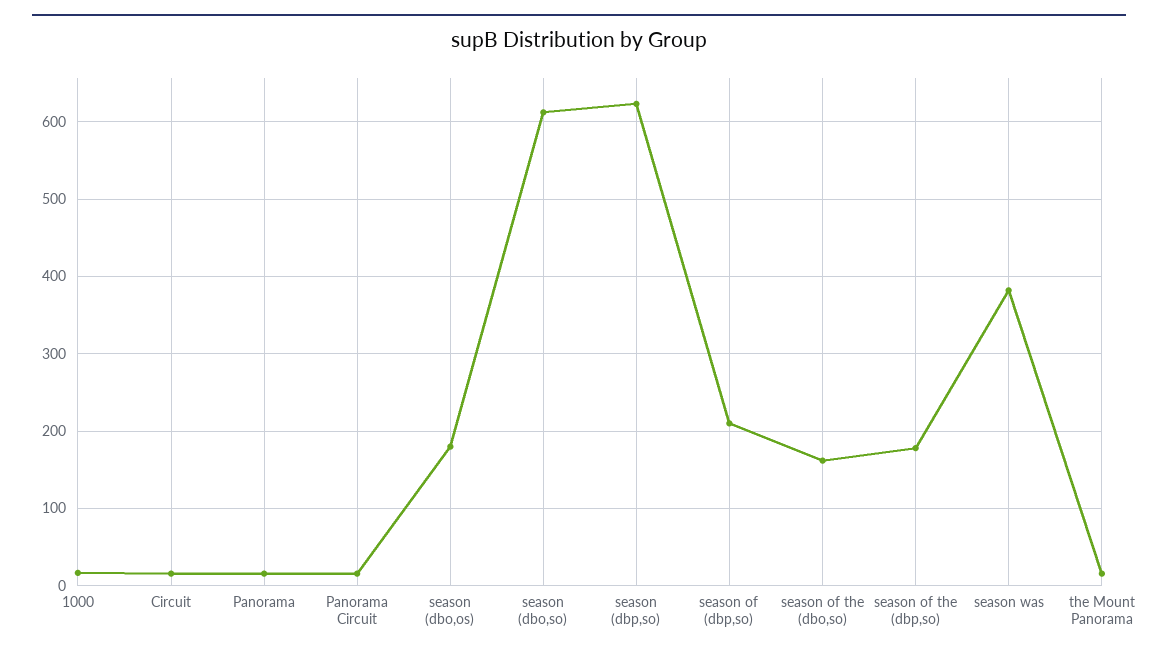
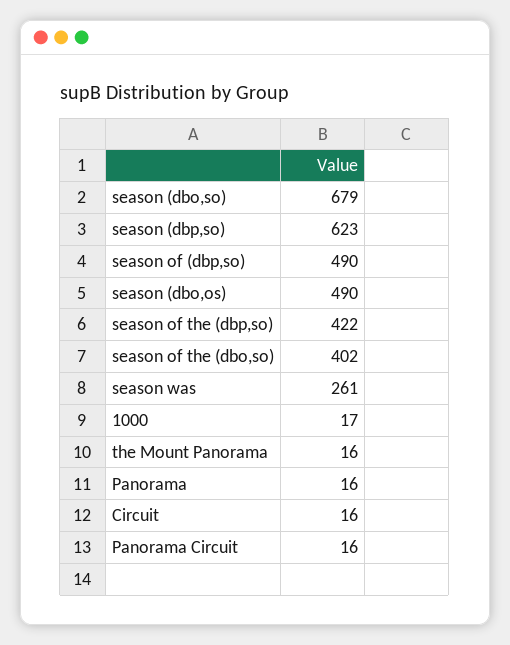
  {
    "1000": 17,
    "Circuit": 16,
    "Panorama": 16,
    "Panorama Circuit": 16,
-   "season (dbo,os)": 180,
+   "season (dbo,os)": 490,
-   "season (dbo,so)": 610,
+   "season (dbo,so)": 679,
    "season (dbp,so)": 623,
-   "season of (dbp,so)": 210,
+   "season of (dbp,so)": 490,
-   "season of the (dbo,so)": 160,
+   "season of the (dbo,so)": 402,
-   "season of the (dbp,so)": 180,
+   "season of the (dbp,so)": 422,
-   "season was": 380,
+   "season was": 261,
    "the Mount Panorama": 16
  }

